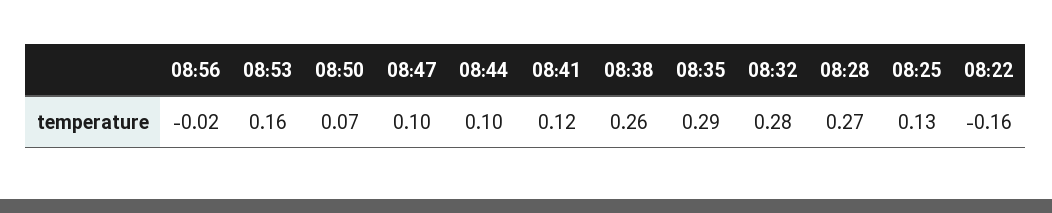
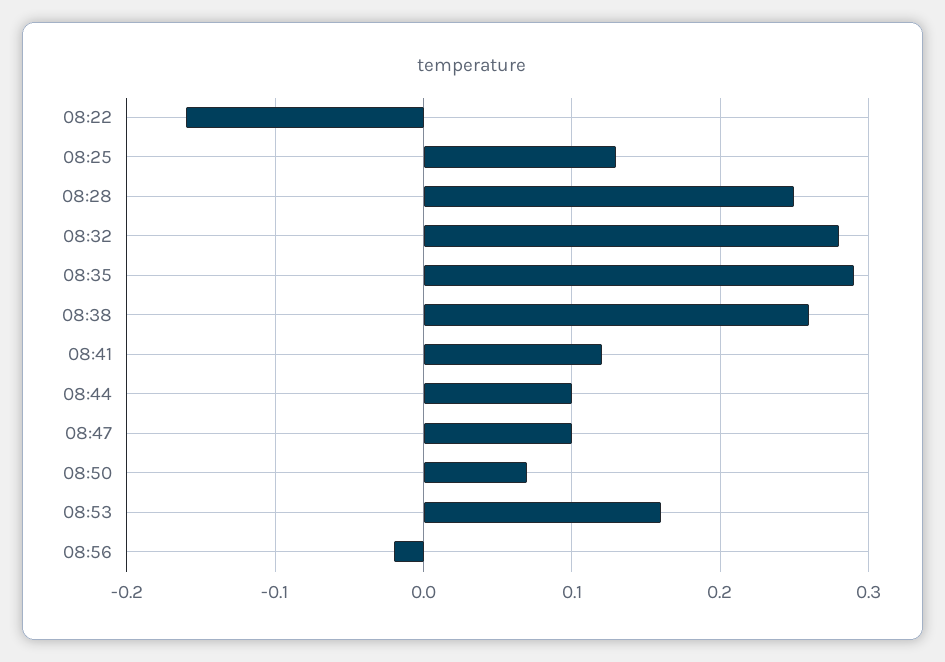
  {
    "08:56": -0.02,
    "08:53": 0.16,
    "08:50": 0.07,
    "08:47": 0.1,
    "08:44": 0.1,
    "08:41": 0.12,
    "08:38": 0.26,
    "08:35": 0.29,
    "08:32": 0.28,
-   "08:28": 0.27,
+   "08:28": 0.25,
    "08:25": 0.13,
    "08:22": -0.16
  }

